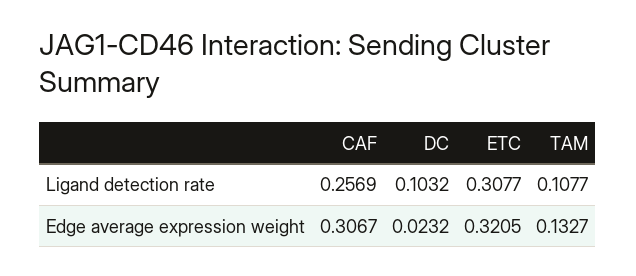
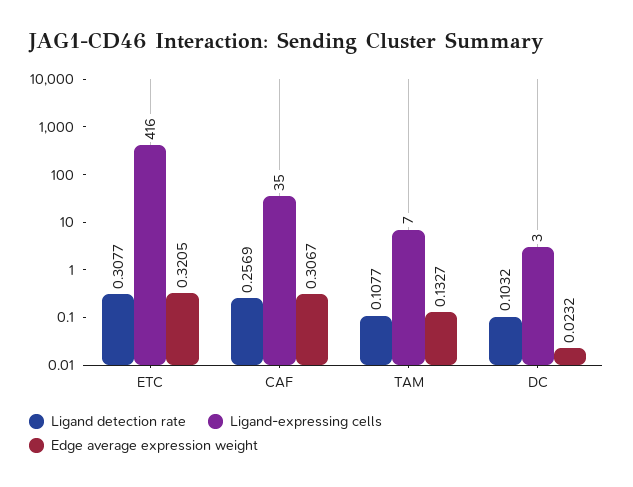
  {
    "Ligand detection rate": {
      "CAF": 0.2569,
      "DC": 0.1032,
      "ETC": 0.3077,
      "TAM": 0.1077
    },
    "Edge average expression weight": {
      "CAF": 0.3067,
      "DC": 0.0232,
      "ETC": 0.3205,
      "TAM": 0.1327
-   }
+   },
+   "Ligand-expressing cells": {
+     "ETC": 416,
+     "CAF": 35,
+     "TAM": 7,
+     "DC": 3
+   }
  }

